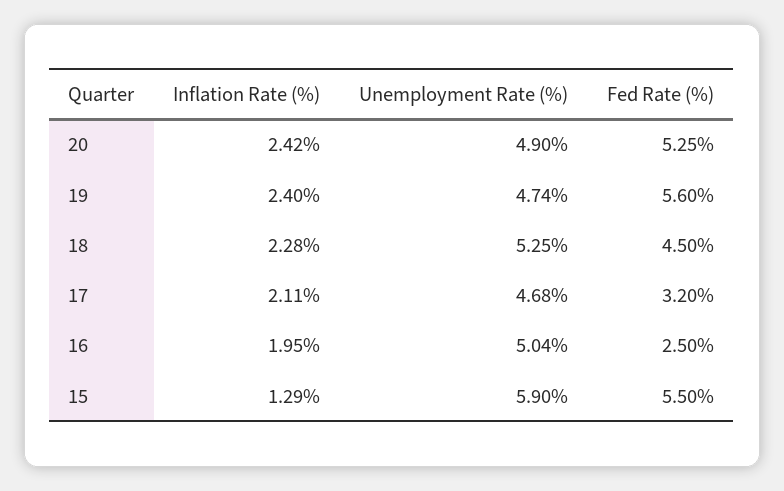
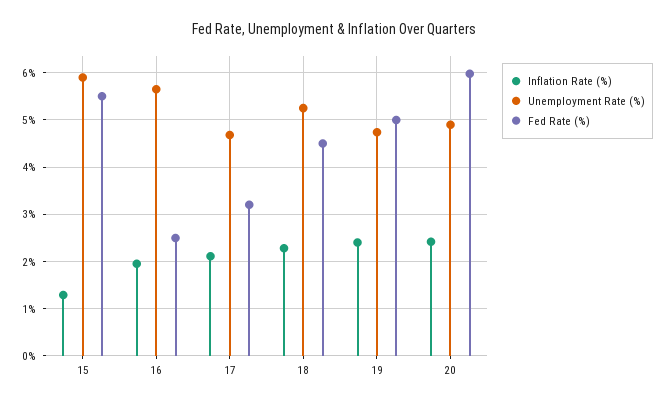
  {
    "Inflation Rate (%)": {
      "20": 2.42,
      "19": 2.4,
      "18": 2.28,
      "17": 2.11,
      "16": 1.95,
      "15": 1.29
    },
    "Unemployment Rate (%)": {
      "20": 4.9,
      "19": 4.74,
      "18": 5.25,
      "17": 4.68,
-     "16": 5.04,
+     "16": 5.6,
      "15": 5.9
    },
    "Fed Rate (%)": {
-     "20": 5.25,
+     "20": 6,
-     "19": 5.6,
+     "19": 5,
      "18": 4.5,
      "17": 3.2,
      "16": 2.5,
      "15": 5.5
    }
  }

